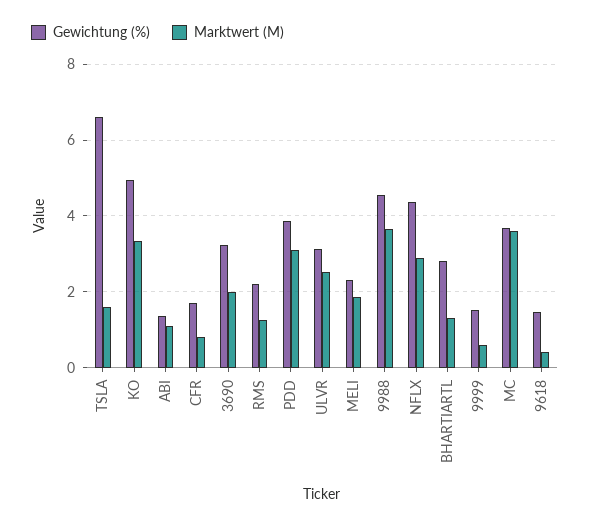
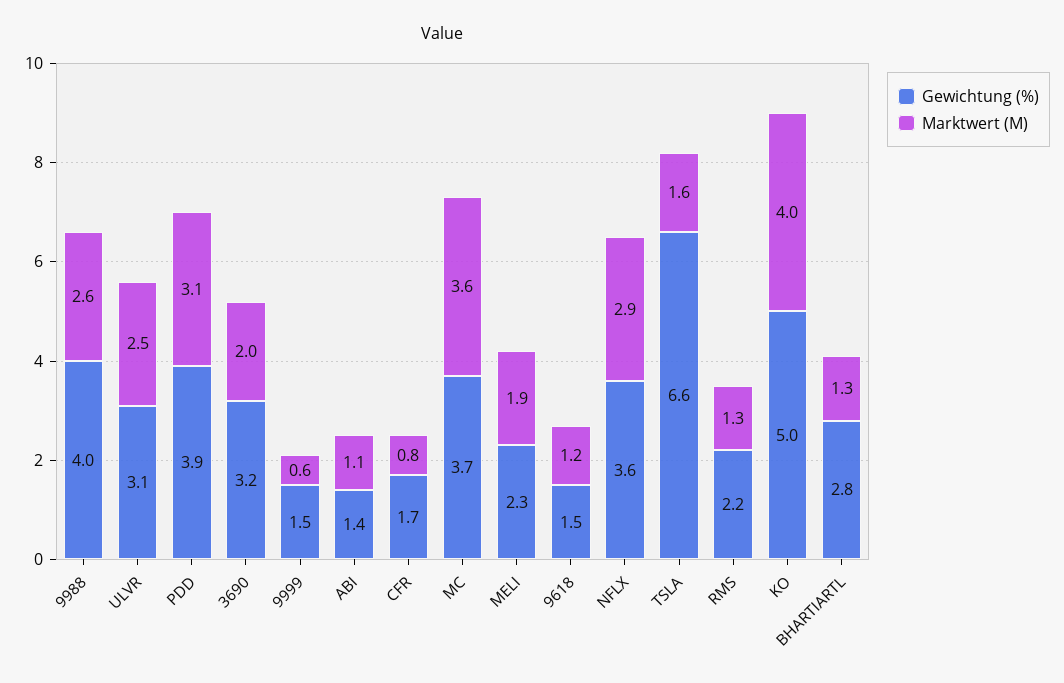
  {
    "Gewichtung (%)": {
      "TSLA": 6.6,
      "KO": 5,
      "ABI": 1.4,
      "CFR": 1.7,
      "3690": 3.2,
      "RMS": 2.2,
      "PDD": 3.9,
      "ULVR": 3.1,
      "MELI": 2.3,
-     "9988": 4.6,
+     "9988": 4,
-     "NFLX": 4.4,
+     "NFLX": 3.6,
      "BHARTIARTL": 2.8,
      "9999": 1.5,
      "MC": 3.7,
      "9618": 1.5
    },
    "Marktwert (M)": {
      "TSLA": 1.6,
-     "KO": 3.4,
+     "KO": 4,
      "ABI": 1.1,
      "CFR": 0.8,
      "3690": 2,
      "RMS": 1.3,
      "PDD": 3.1,
      "ULVR": 2.5,
      "MELI": 1.9,
-     "9988": 3.6,
+     "9988": 2.6,
      "NFLX": 2.9,
      "BHARTIARTL": 1.3,
      "9999": 0.6,
      "MC": 3.6,
-     "9618": 0.4
+     "9618": 1.2
    }
  }

